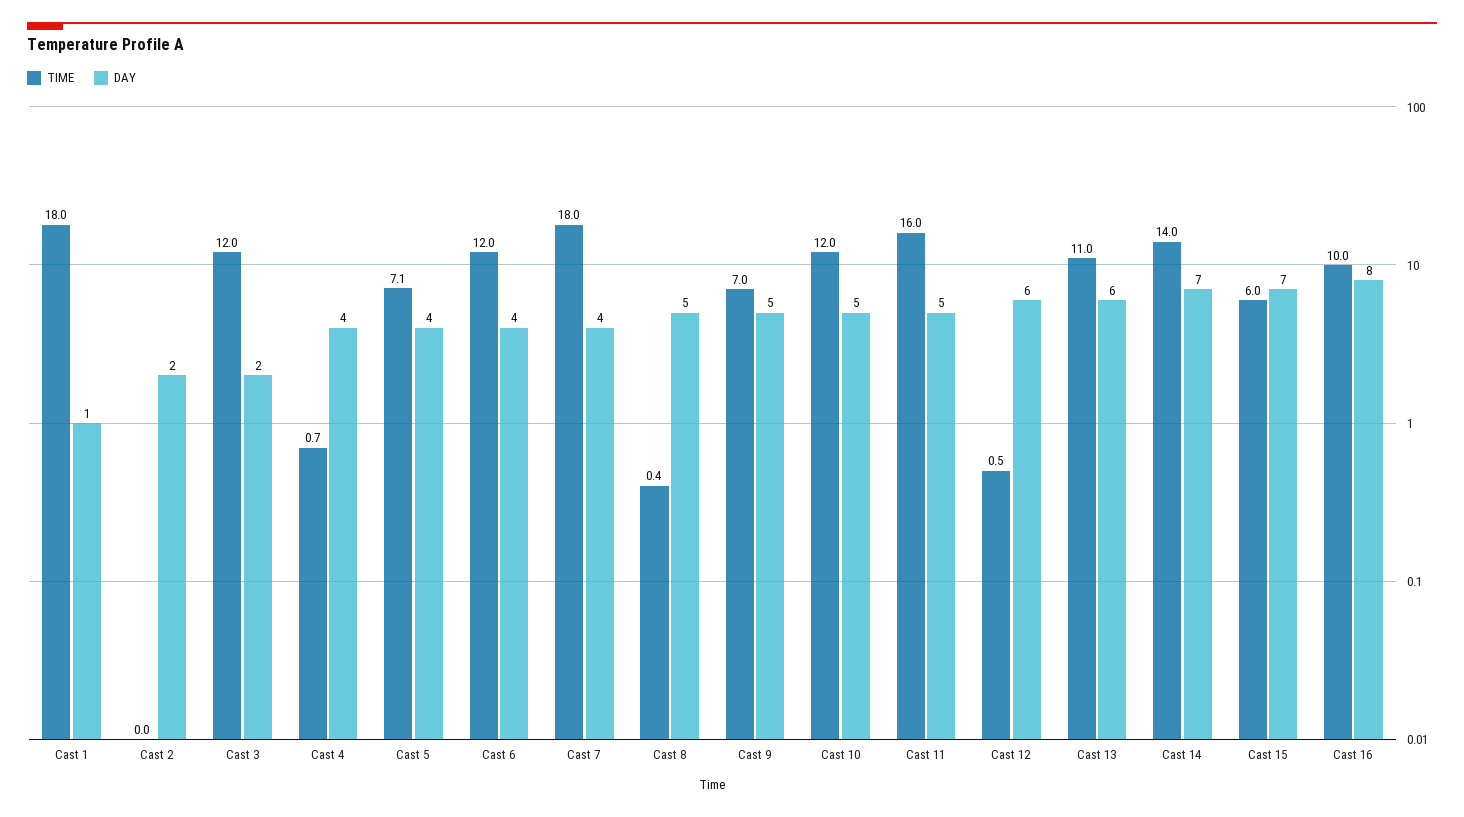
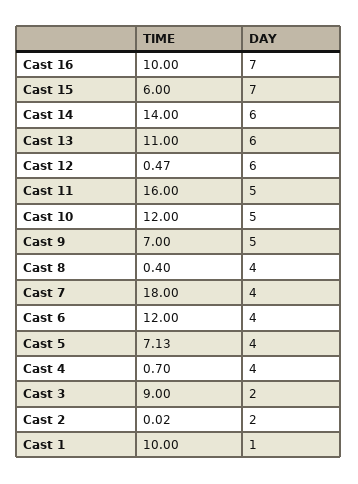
  {
    "TIME": {
-     "Cast 1": 18,
+     "Cast 1": 10,
      "Cast 2": 0.02,
-     "Cast 3": 12,
+     "Cast 3": 9,
      "Cast 4": 0.7,
      "Cast 5": 7.13,
      "Cast 6": 12,
      "Cast 7": 18,
      "Cast 8": 0.4,
      "Cast 9": 7,
      "Cast 10": 12,
      "Cast 11": 16,
      "Cast 12": 0.47,
      "Cast 13": 11,
      "Cast 14": 14,
      "Cast 15": 6,
      "Cast 16": 10
    },
    "DAY": {
      "Cast 1": 1,
      "Cast 2": 2,
      "Cast 3": 2,
      "Cast 4": 4,
      "Cast 5": 4,
      "Cast 6": 4,
      "Cast 7": 4,
-     "Cast 8": 5,
+     "Cast 8": 4,
      "Cast 9": 5,
      "Cast 10": 5,
      "Cast 11": 5,
      "Cast 12": 6,
      "Cast 13": 6,
-     "Cast 14": 7,
+     "Cast 14": 6,
      "Cast 15": 7,
-     "Cast 16": 8
+     "Cast 16": 7
    }
  }

